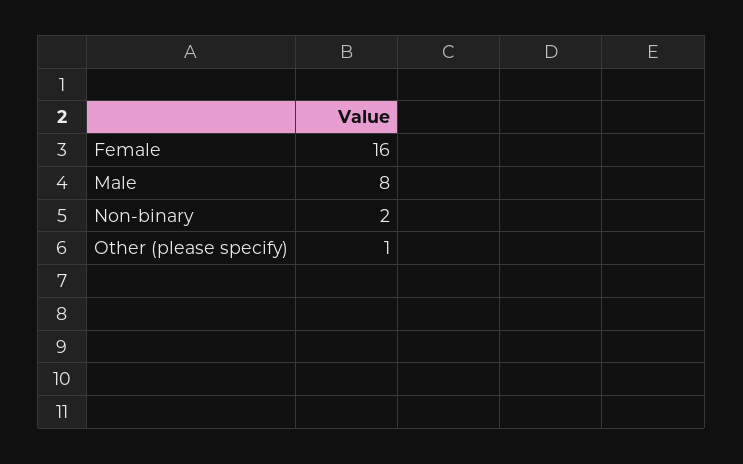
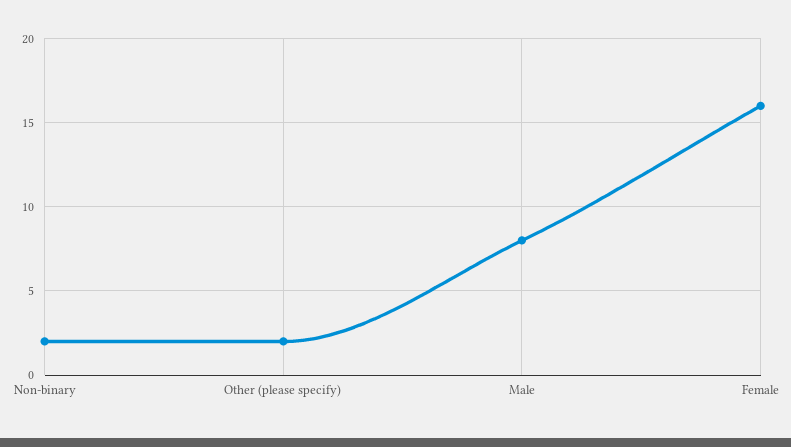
  {
    "Female": 16,
    "Male": 8,
    "Non-binary": 2,
-   "Other (please specify)": 1
+   "Other (please specify)": 2
  }

